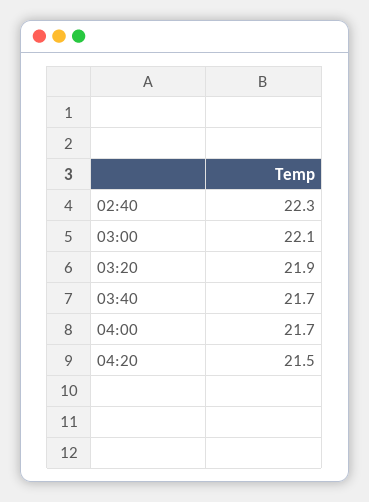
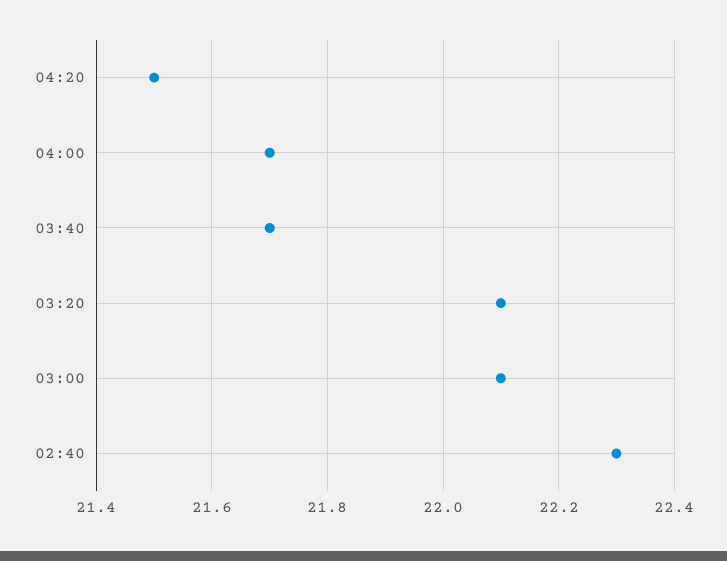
  {
    "02:40": 22.3,
    "03:00": 22.1,
-   "03:20": 21.9,
+   "03:20": 22.1,
    "03:40": 21.7,
    "04:00": 21.7,
    "04:20": 21.5
  }

